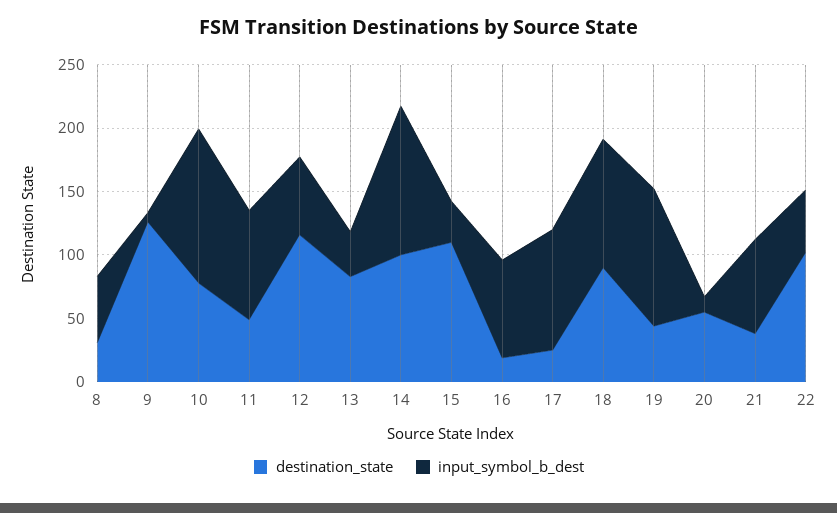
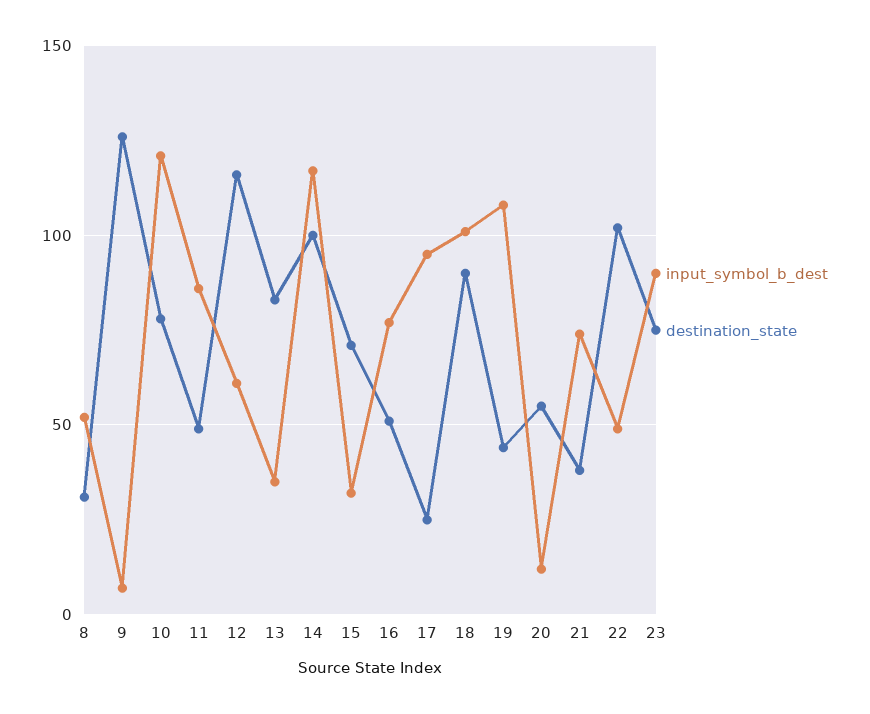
  {
    "destination_state": {
      "8": 30,
      "9": 125,
      "10": 80,
      "11": 50,
      "12": 115,
      "13": 85,
      "14": 100,
-     "15": 110,
+     "15": 70,
-     "16": 20,
+     "16": 50,
      "17": 25,
      "18": 90,
      "19": 45,
      "20": 55,
      "21": 40,
-     "22": 100
+     "22": 100,
+     "23": 75
    },
    "input_symbol_b_dest": {
      "8": 50,
      "9": 5,
      "10": 120,
      "11": 85,
      "12": 60,
      "13": 35,
      "14": 115,
      "15": 30,
      "16": 75,
      "17": 95,
      "18": 100,
      "19": 110,
      "20": 10,
      "21": 75,
-     "22": 50
+     "22": 50,
+     "23": 90
    }
  }

